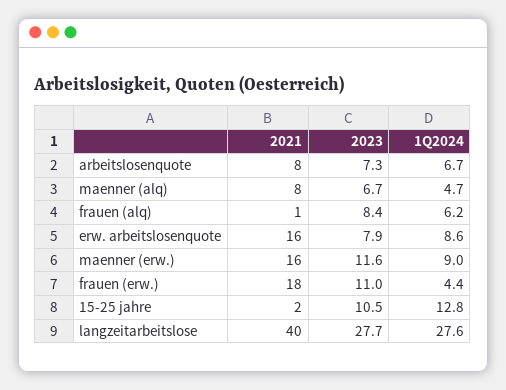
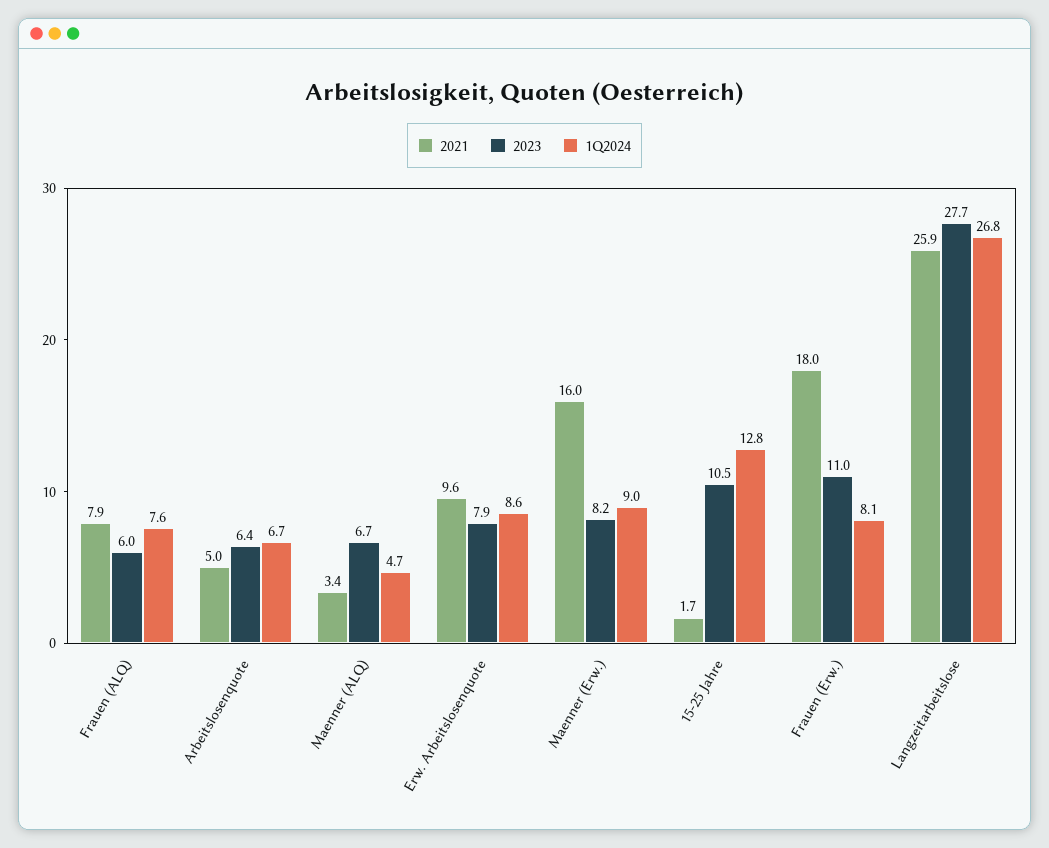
  {
    "2021": {
-     "arbeitslosenquote": 8,
+     "arbeitslosenquote": 5,
-     "maenner (alq)": 8,
+     "maenner (alq)": 3.4,
-     "frauen (alq)": 1,
+     "frauen (alq)": 7.9,
-     "erw. arbeitslosenquote": 16,
+     "erw. arbeitslosenquote": 9.6,
      "maenner (erw.)": 16,
      "frauen (erw.)": 18,
      "15-25 jahre": 1.7,
-     "langzeitarbeitslose": 40
+     "langzeitarbeitslose": 25.9
    },
    "2023": {
-     "arbeitslosenquote": 7.3,
+     "arbeitslosenquote": 6.4,
      "maenner (alq)": 6.7,
-     "frauen (alq)": 8.4,
+     "frauen (alq)": 6,
      "erw. arbeitslosenquote": 7.9,
-     "maenner (erw.)": 11.6,
+     "maenner (erw.)": 8.2,
      "frauen (erw.)": 11,
      "15-25 jahre": 10.5,
      "langzeitarbeitslose": 27.7
    },
    "1Q2024": {
      "arbeitslosenquote": 6.7,
      "maenner (alq)": 4.7,
-     "frauen (alq)": 6.2,
+     "frauen (alq)": 7.6,
      "erw. arbeitslosenquote": 8.6,
      "maenner (erw.)": 9,
-     "frauen (erw.)": 4.4,
+     "frauen (erw.)": 8.1,
      "15-25 jahre": 12.8,
-     "langzeitarbeitslose": 27.6
+     "langzeitarbeitslose": 26.8
    }
  }

